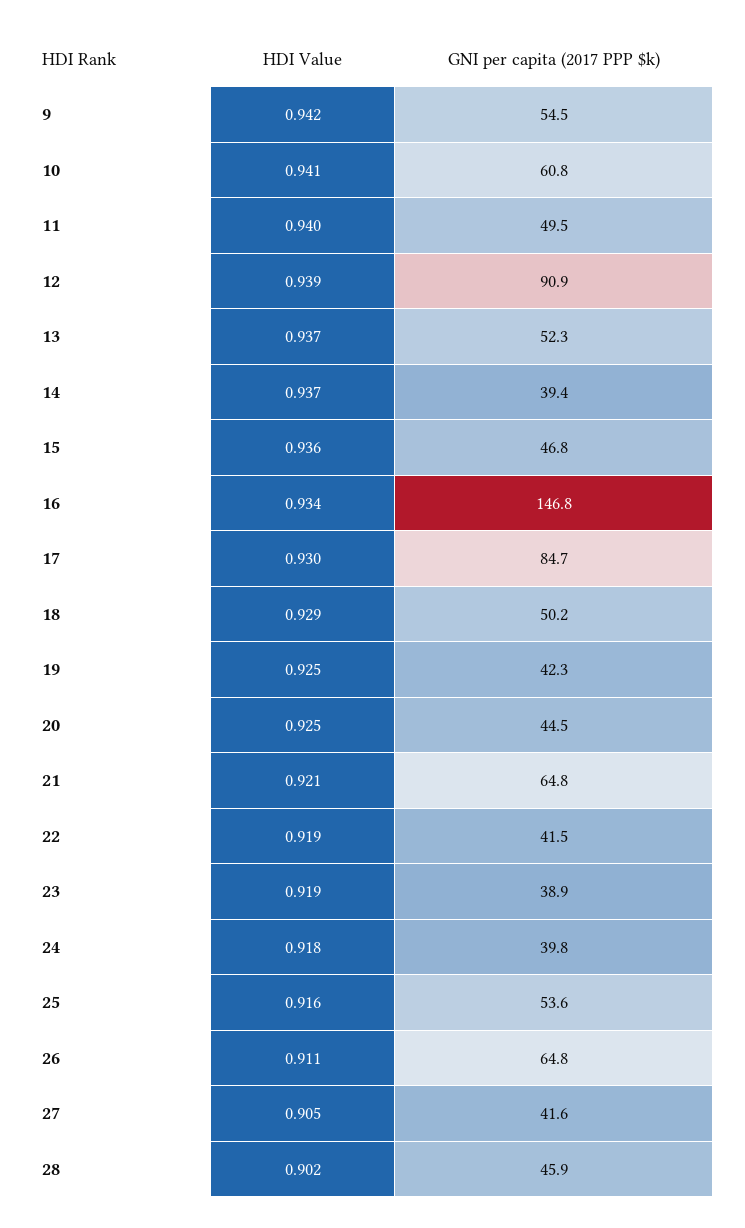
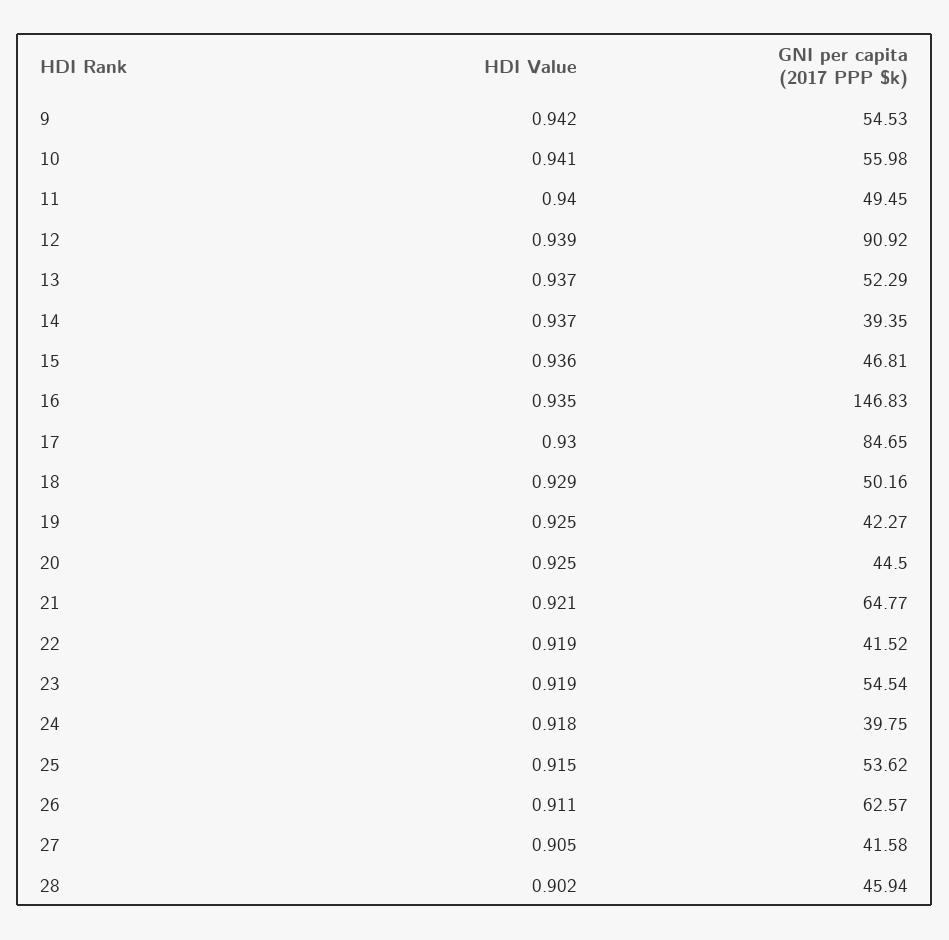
  {
    "HDI Value": {
      "9": 0.942,
      "10": 0.941,
      "11": 0.94,
      "12": 0.939,
      "13": 0.937,
      "14": 0.937,
      "15": 0.936,
-     "16": 0.934,
+     "16": 0.935,
      "17": 0.93,
      "18": 0.929,
      "19": 0.925,
      "20": 0.925,
      "21": 0.921,
      "22": 0.919,
      "23": 0.919,
      "24": 0.918,
-     "25": 0.916,
+     "25": 0.915,
      "26": 0.911,
      "27": 0.905,
      "28": 0.902
    },
    "GNI per capita (2017 PPP $k)": {
      "9": 54.53,
-     "10": 60.8,
+     "10": 55.98,
      "11": 49.45,
      "12": 90.92,
      "13": 52.29,
      "14": 39.35,
      "15": 46.81,
      "16": 146.83,
      "17": 84.65,
      "18": 50.16,
      "19": 42.27,
      "20": 44.5,
      "21": 64.77,
      "22": 41.52,
-     "23": 38.9,
+     "23": 54.54,
      "24": 39.75,
      "25": 53.62,
-     "26": 64.8,
+     "26": 62.57,
      "27": 41.58,
      "28": 45.94
    }
  }

